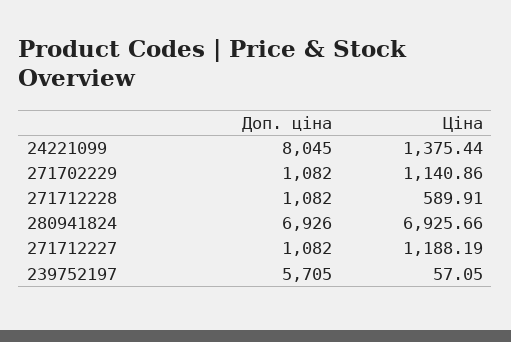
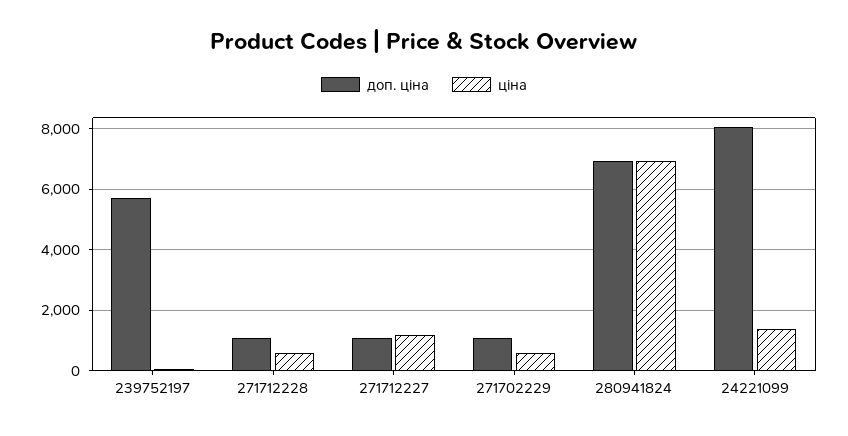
  {
    "Доп. ціна": {
      "24221099": 8045,
      "271702229": 1082,
      "271712228": 1082,
      "280941824": 6926,
      "271712227": 1082,
      "239752197": 5705
    },
    "Ціна": {
      "24221099": 1375.44,
-     "271702229": 1140.86,
+     "271702229": 600,
      "271712228": 589.91,
      "280941824": 6925.66,
      "271712227": 1188.19,
      "239752197": 57.05
    }
  }

